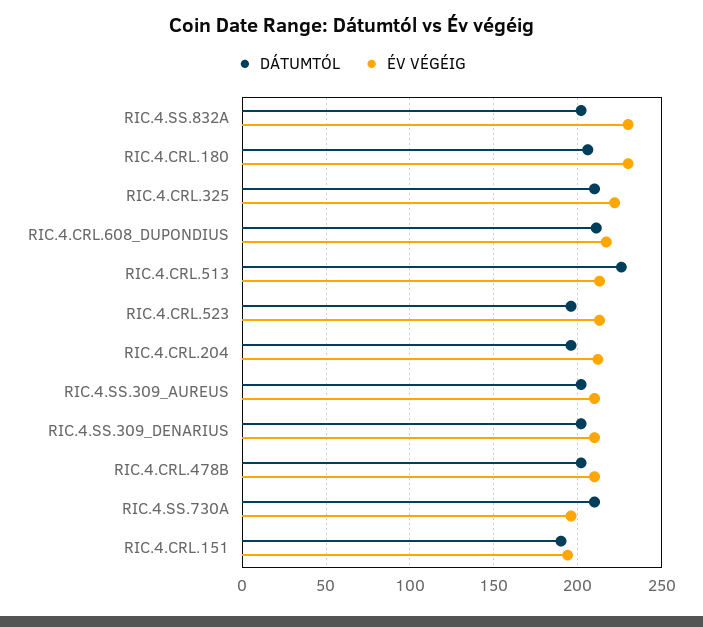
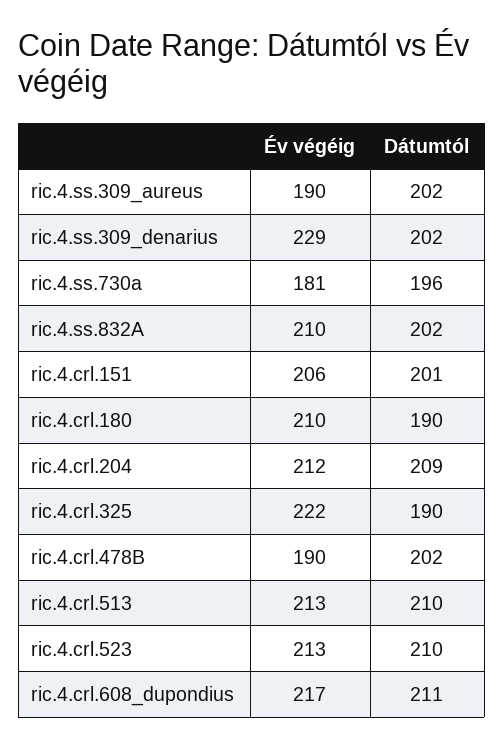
  {
    "DÁTUMTÓL": {
      "RIC.4.SS.832A": 202,
-     "RIC.4.CRL.180": 205,
+     "RIC.4.CRL.180": 190,
-     "RIC.4.CRL.325": 210,
+     "RIC.4.CRL.325": 190,
      "RIC.4.CRL.608_DUPONDIUS": 211,
-     "RIC.4.CRL.513": 225,
+     "RIC.4.CRL.513": 210,
-     "RIC.4.CRL.523": 195,
+     "RIC.4.CRL.523": 210,
-     "RIC.4.CRL.204": 195,
+     "RIC.4.CRL.204": 209,
      "RIC.4.SS.309_AUREUS": 202,
      "RIC.4.SS.309_DENARIUS": 202,
      "RIC.4.CRL.478B": 202,
-     "RIC.4.SS.730A": 210,
+     "RIC.4.SS.730A": 196,
-     "RIC.4.CRL.151": 190
+     "RIC.4.CRL.151": 201
    },
    "ÉV VÉGÉIG": {
-     "RIC.4.SS.832A": 230,
+     "RIC.4.SS.832A": 210,
-     "RIC.4.CRL.180": 230,
+     "RIC.4.CRL.180": 210,
      "RIC.4.CRL.325": 222,
      "RIC.4.CRL.608_DUPONDIUS": 217,
      "RIC.4.CRL.513": 213,
      "RIC.4.CRL.523": 213,
      "RIC.4.CRL.204": 212,
-     "RIC.4.SS.309_AUREUS": 210,
+     "RIC.4.SS.309_AUREUS": 190,
-     "RIC.4.SS.309_DENARIUS": 210,
+     "RIC.4.SS.309_DENARIUS": 229,
-     "RIC.4.CRL.478B": 210,
+     "RIC.4.CRL.478B": 190,
-     "RIC.4.SS.730A": 195,
+     "RIC.4.SS.730A": 181,
-     "RIC.4.CRL.151": 195
+     "RIC.4.CRL.151": 206
    }
  }

